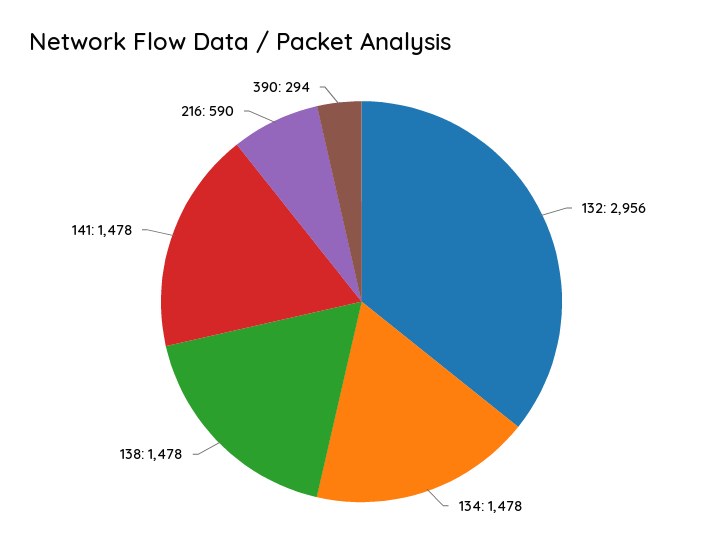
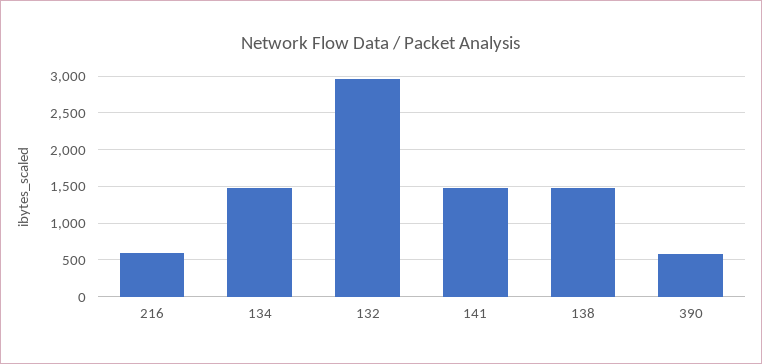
  {
    "132": 2956,
    "134": 1478,
    "138": 1478,
    "141": 1478,
    "216": 590,
-   "390": 294
+   "390": 600
  }

